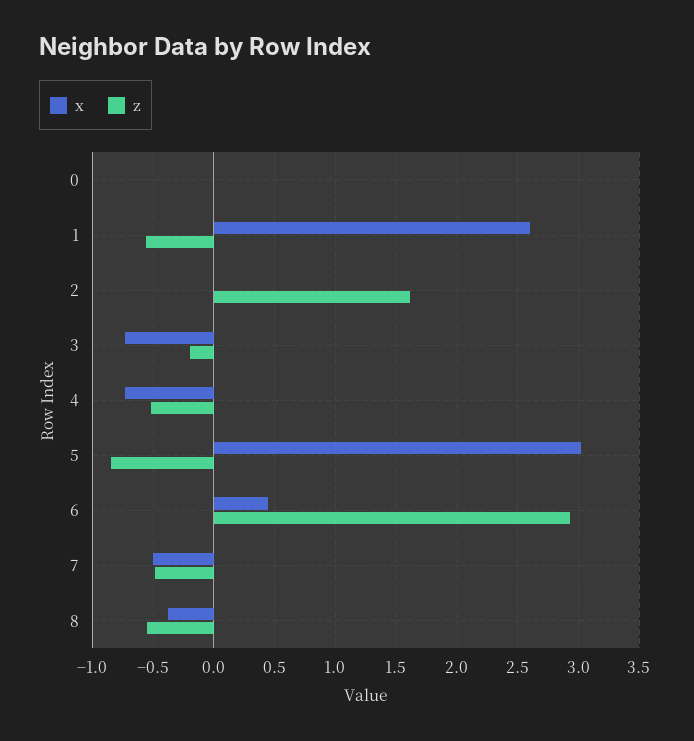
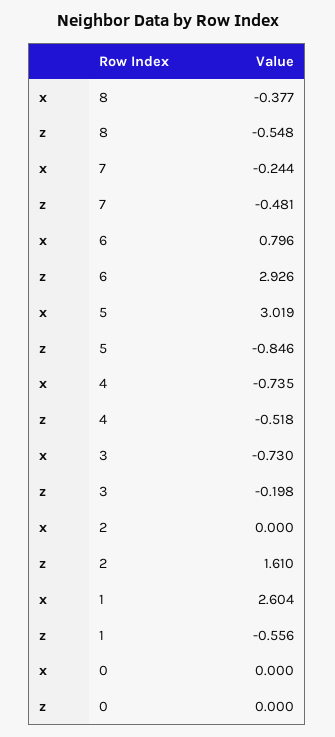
  {
    "x": {
      "0": 0,
      "1": 2.604,
      "2": 0,
      "3": -0.73,
      "4": -0.735,
      "5": 3.019,
-     "6": 0.45,
+     "6": 0.796,
-     "7": -0.5,
+     "7": -0.244,
      "8": -0.377
    },
    "z": {
      "0": 0,
      "1": -0.556,
      "2": 1.61,
      "3": -0.198,
      "4": -0.518,
      "5": -0.846,
      "6": 2.926,
      "7": -0.481,
      "8": -0.548
    }
  }

